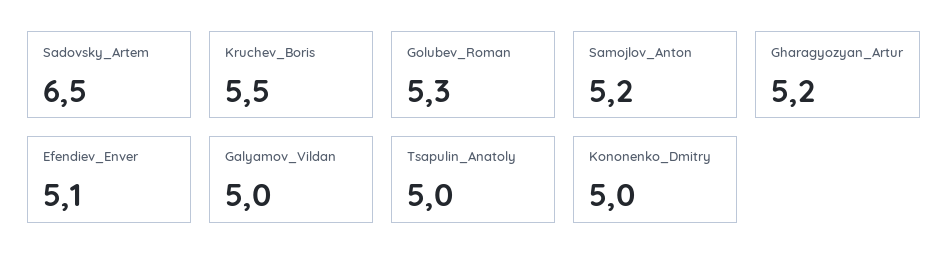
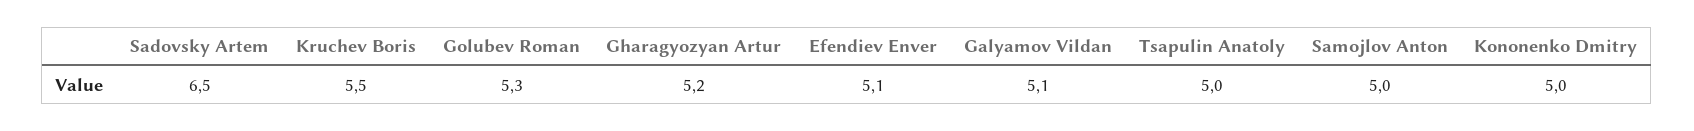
  {
    "Sadovsky_Artem": 6.5,
    "Kruchev_Boris": 5.5,
    "Golubev_Roman": 5.3,
-   "Samojlov_Anton": 5.2,
+   "Samojlov_Anton": 5,
    "Gharagyozyan_Artur": 5.2,
    "Efendiev_Enver": 5.1,
-   "Galyamov_Vildan": 5,
+   "Galyamov_Vildan": 5.1,
    "Tsapulin_Anatoly": 5,
    "Kononenko_Dmitry": 5
  }

